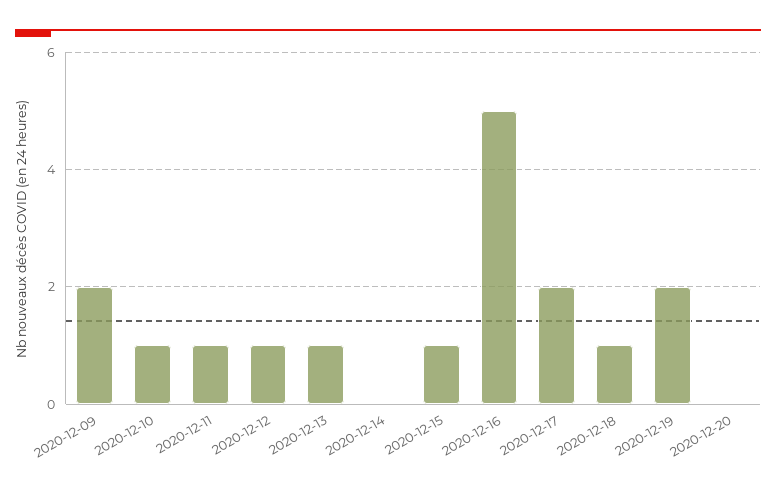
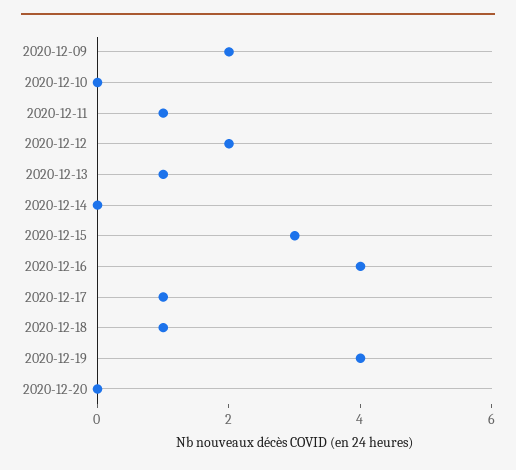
  {
    "2020-12-09": 2,
-   "2020-12-10": 1,
+   "2020-12-10": 0,
    "2020-12-11": 1,
-   "2020-12-12": 1,
+   "2020-12-12": 2,
    "2020-12-13": 1,
    "2020-12-14": 0,
-   "2020-12-15": 1,
+   "2020-12-15": 3,
-   "2020-12-16": 5,
+   "2020-12-16": 4,
-   "2020-12-17": 2,
+   "2020-12-17": 1,
    "2020-12-18": 1,
-   "2020-12-19": 2,
+   "2020-12-19": 4,
    "2020-12-20": 0
  }

